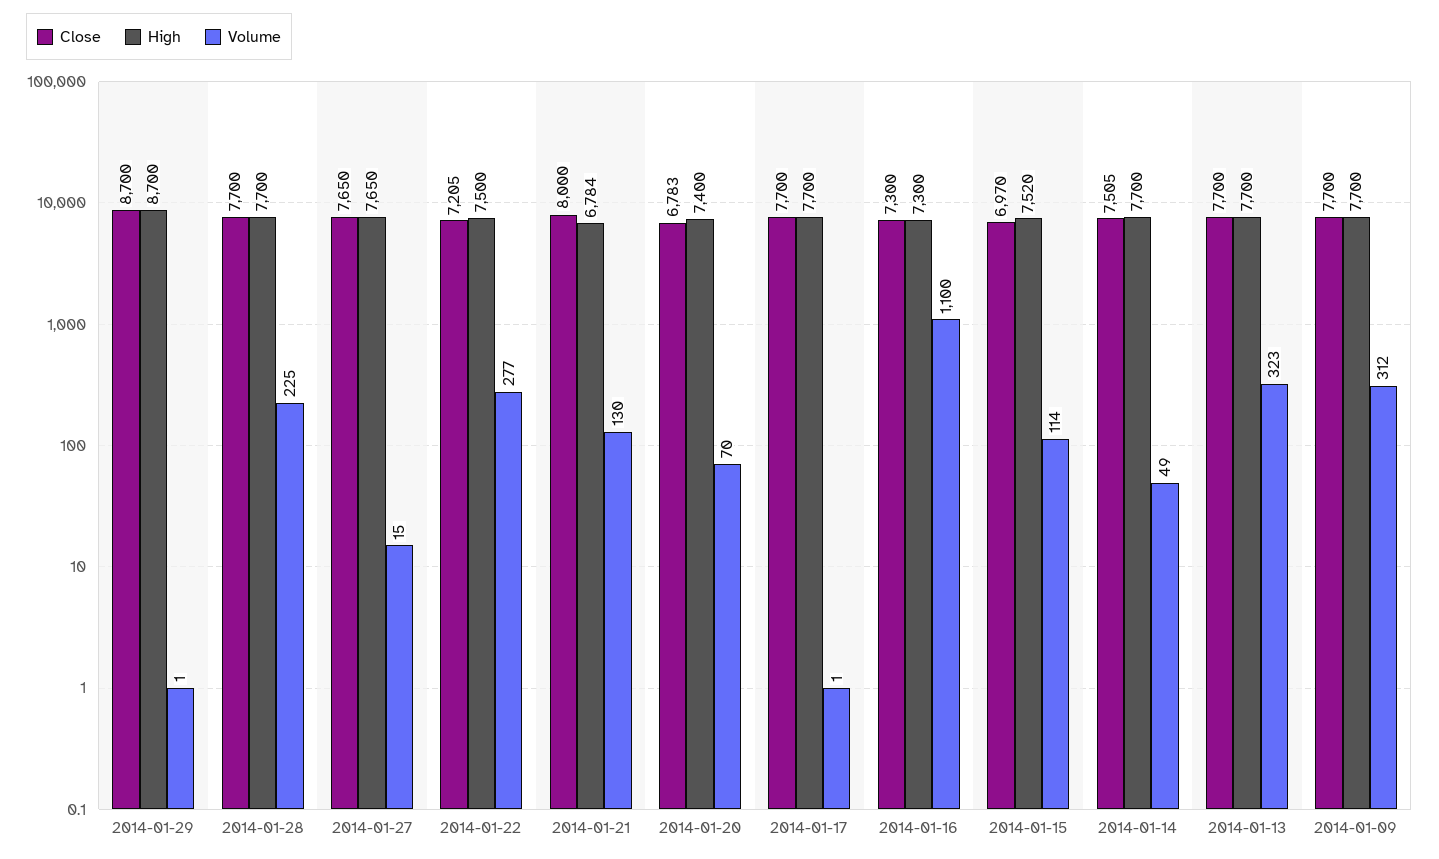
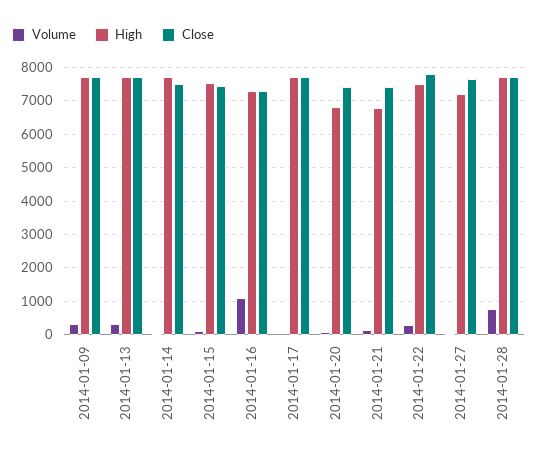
  {
    "Close": {
-     "2014-01-29": 8700,
      "2014-01-28": 7700,
      "2014-01-27": 7650,
-     "2014-01-22": 7205,
+     "2014-01-22": 7800,
-     "2014-01-21": 8000,
+     "2014-01-21": 7400,
-     "2014-01-20": 6783,
+     "2014-01-20": 7400,
      "2014-01-17": 7700,
      "2014-01-16": 7300,
-     "2014-01-15": 6970,
+     "2014-01-15": 7400,
      "2014-01-14": 7505,
      "2014-01-13": 7700,
      "2014-01-09": 7700
    },
    "High": {
-     "2014-01-29": 8700,
      "2014-01-28": 7700,
-     "2014-01-27": 7650,
+     "2014-01-27": 7200,
      "2014-01-22": 7500,
      "2014-01-21": 6784,
-     "2014-01-20": 7400,
+     "2014-01-20": 6800,
      "2014-01-17": 7700,
      "2014-01-16": 7300,
      "2014-01-15": 7520,
      "2014-01-14": 7700,
      "2014-01-13": 7700,
      "2014-01-09": 7700
    },
    "Volume": {
-     "2014-01-29": 1,
-     "2014-01-28": 225,
+     "2014-01-28": 800,
      "2014-01-27": 15,
      "2014-01-22": 277,
      "2014-01-21": 130,
      "2014-01-20": 70,
      "2014-01-17": 1,
      "2014-01-16": 1100,
      "2014-01-15": 114,
      "2014-01-14": 49,
      "2014-01-13": 323,
      "2014-01-09": 312
    }
  }

